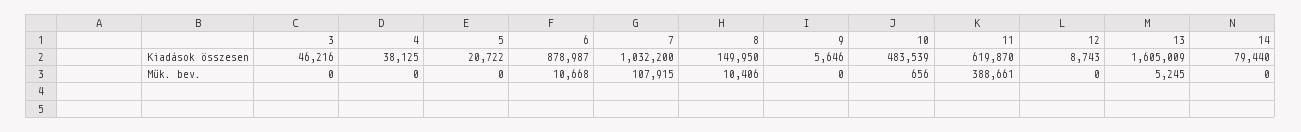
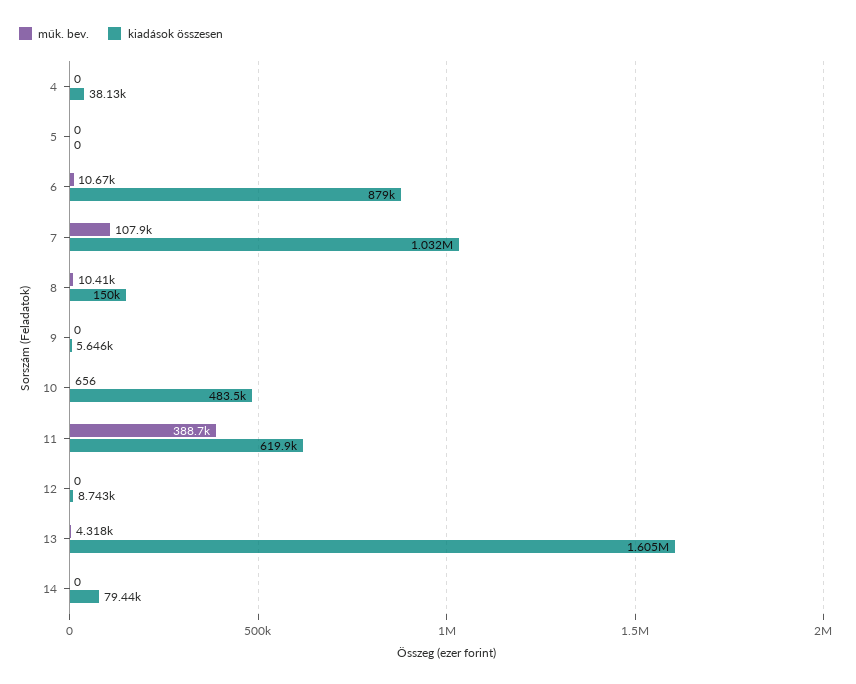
  {
    "Kiadások összesen": {
-     "3": 46216,
      "4": 38125,
-     "5": 20722,
+     "5": 0,
      "6": 878987,
      "7": 1032200,
      "8": 149950,
      "9": 5646,
      "10": 483539,
      "11": 619870,
      "12": 8743,
      "13": 1605009,
      "14": 79440
    },
    "Műk. bev.": {
-     "3": 0,
      "4": 0,
      "5": 0,
      "6": 10668,
      "7": 107915,
      "8": 10406,
      "9": 0,
      "10": 656,
      "11": 388661,
      "12": 0,
-     "13": 5245,
+     "13": 4318,
      "14": 0
    }
  }

